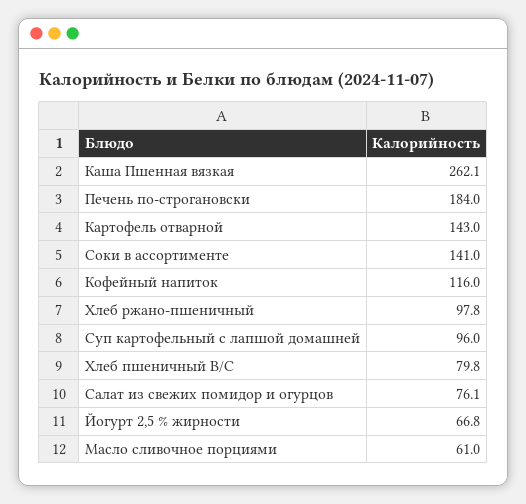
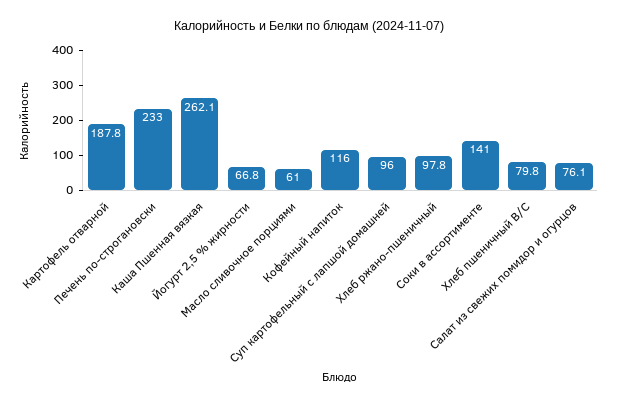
  {
    "Каша Пшенная вязкая": 262.1,
-   "Печень по-строгановски": 184,
+   "Печень по-строгановски": 233,
-   "Картофель отварной": 143,
+   "Картофель отварной": 187.8,
    "Соки в ассортименте": 141,
    "Кофейный напиток": 116,
    "Хлеб ржано-пшеничный": 97.8,
    "Суп картофельный с лапшой домашней": 96,
    "Хлеб пшеничный В/С": 79.8,
    "Салат из свежих помидор и огурцов": 76.1,
    "Йогурт 2,5 % жирности": 66.8,
    "Масло сливочное порциями": 61
  }

